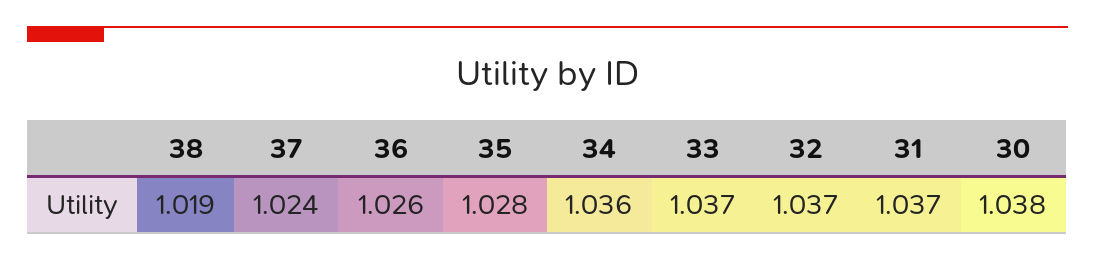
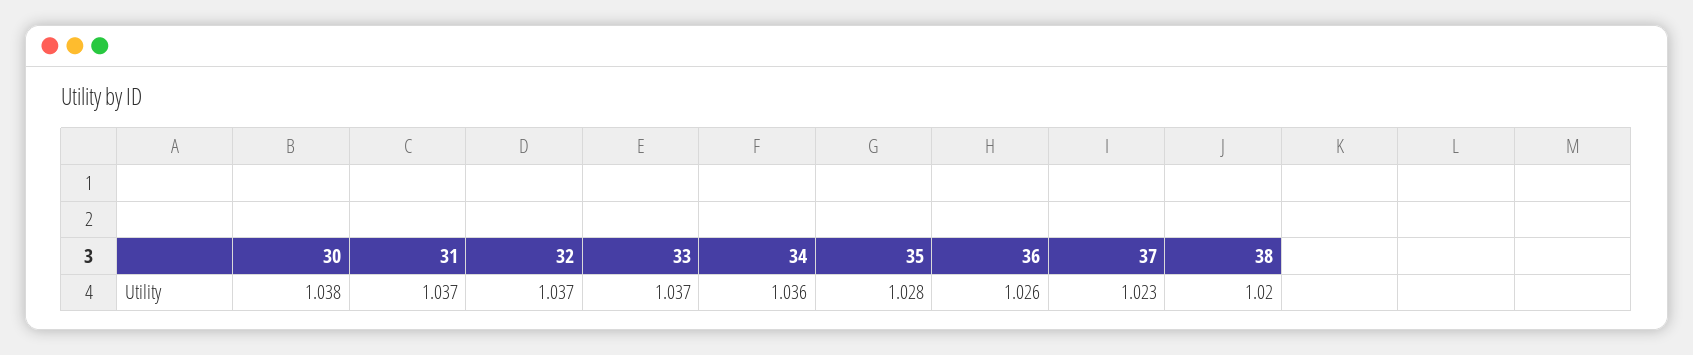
  {
-   "38": 1.019,
+   "38": 1.02,
-   "37": 1.024,
+   "37": 1.023,
    "36": 1.026,
    "35": 1.028,
    "34": 1.036,
    "33": 1.037,
    "32": 1.037,
    "31": 1.037,
    "30": 1.038
  }

